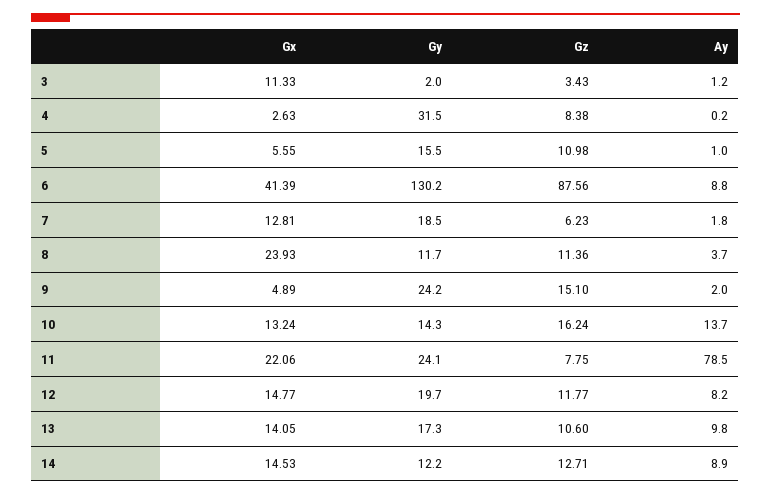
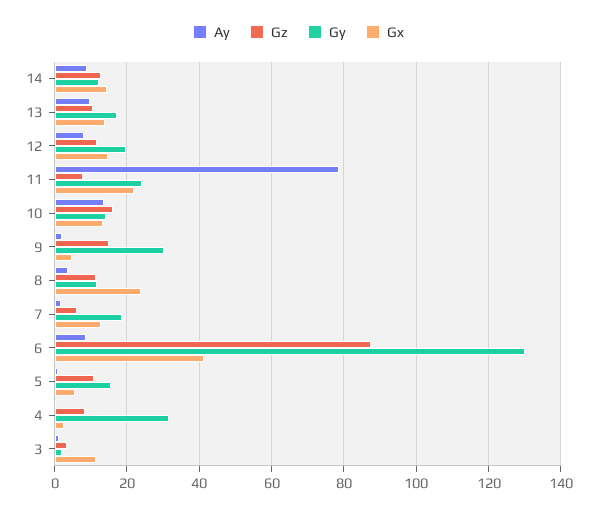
  {
    "Gx": {
      "3": 11.33,
      "4": 2.63,
      "5": 5.55,
      "6": 41.39,
      "7": 12.81,
      "8": 23.93,
      "9": 4.89,
      "10": 13.24,
      "11": 22.06,
      "12": 14.77,
      "13": 14.05,
      "14": 14.53
    },
    "Gy": {
      "3": 2,
      "4": 31.5,
      "5": 15.5,
      "6": 130.2,
      "7": 18.5,
      "8": 11.7,
-     "9": 24.2,
+     "9": 30,
      "10": 14.3,
      "11": 24.1,
      "12": 19.7,
      "13": 17.3,
      "14": 12.2
    },
    "Gz": {
      "3": 3.43,
      "4": 8.38,
      "5": 10.98,
      "6": 87.56,
      "7": 6.23,
      "8": 11.36,
      "9": 15.1,
      "10": 16.24,
      "11": 7.75,
      "12": 11.77,
      "13": 10.6,
      "14": 12.71
    },
    "Ay": {
      "3": 1.2,
      "4": 0.2,
      "5": 1,
      "6": 8.8,
      "7": 1.8,
      "8": 3.7,
      "9": 2,
      "10": 13.7,
      "11": 78.5,
      "12": 8.2,
      "13": 9.8,
      "14": 8.9
    }
  }

